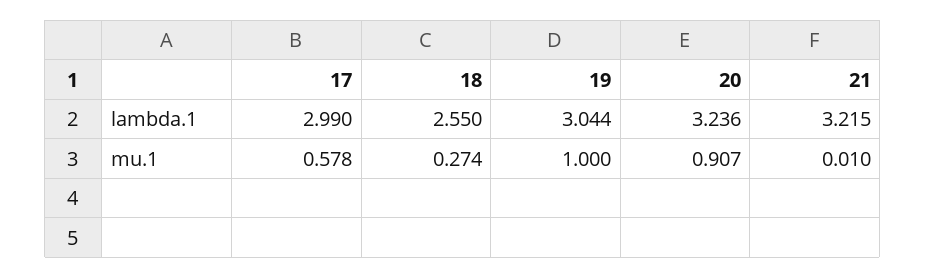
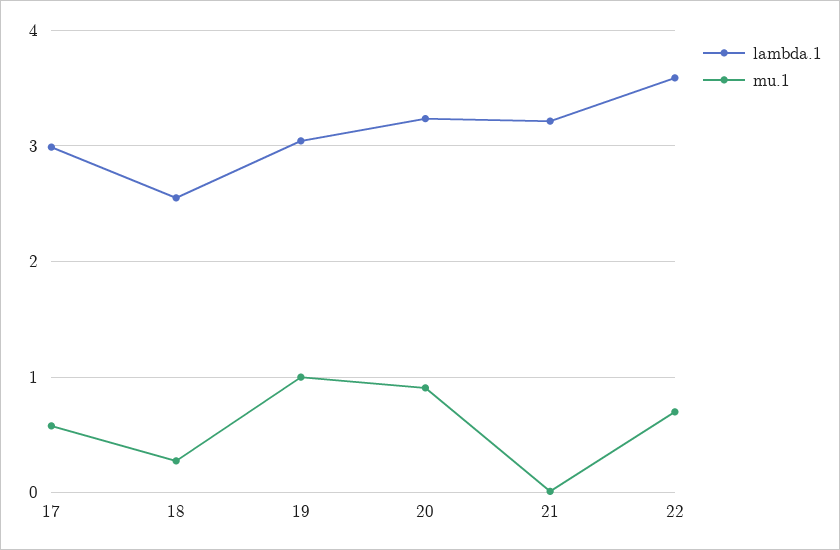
  {
    "lambda.1": {
      "17": 2.99,
      "18": 2.55,
      "19": 3.044,
      "20": 3.236,
-     "21": 3.215
+     "21": 3.215,
+     "22": 3.6
    },
    "mu.1": {
      "17": 0.578,
      "18": 0.274,
      "19": 1,
      "20": 0.907,
-     "21": 0.01
+     "21": 0.01,
+     "22": 0.7
    }
  }

